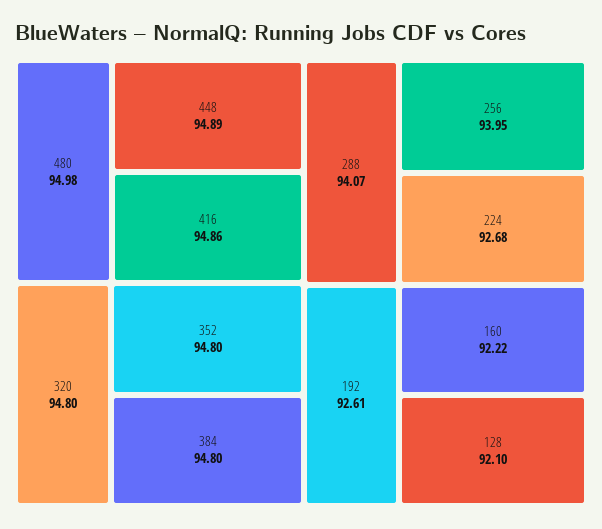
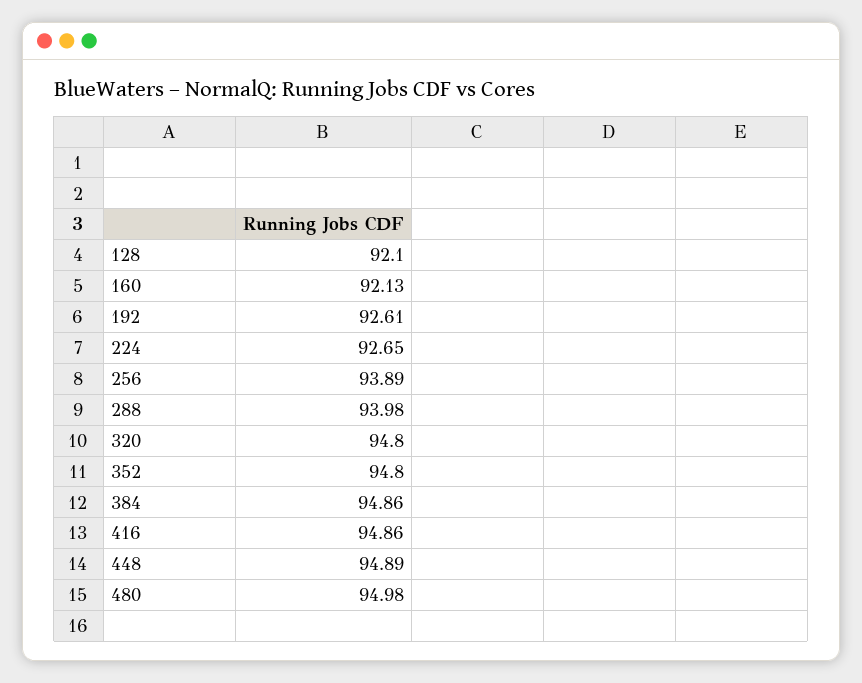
  {
    "480": 94.98,
    "448": 94.89,
    "416": 94.86,
    "320": 94.8,
    "352": 94.8,
-   "384": 94.8,
+   "384": 94.86,
-   "288": 94.07,
+   "288": 93.98,
-   "256": 93.95,
+   "256": 93.89,
-   "224": 92.68,
+   "224": 92.65,
    "192": 92.61,
-   "160": 92.22,
+   "160": 92.13,
    "128": 92.1
  }

